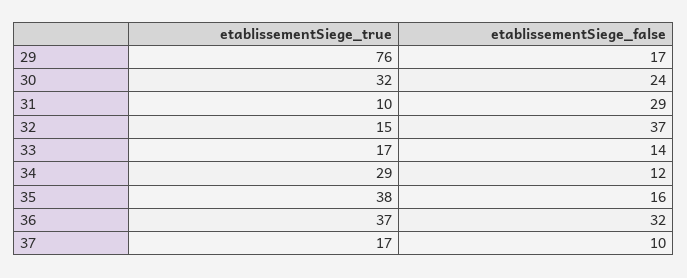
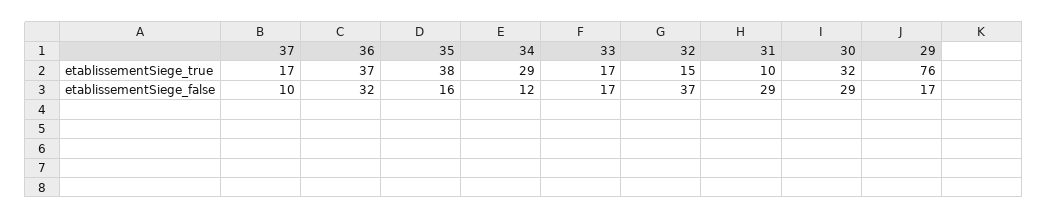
  {
    "etablissementSiege_true": {
      "29": 76,
      "30": 32,
      "31": 10,
      "32": 15,
      "33": 17,
      "34": 29,
      "35": 38,
      "36": 37,
      "37": 17
    },
    "etablissementSiege_false": {
      "29": 17,
-     "30": 24,
+     "30": 29,
      "31": 29,
      "32": 37,
-     "33": 14,
+     "33": 17,
      "34": 12,
      "35": 16,
      "36": 32,
      "37": 10
    }
  }

